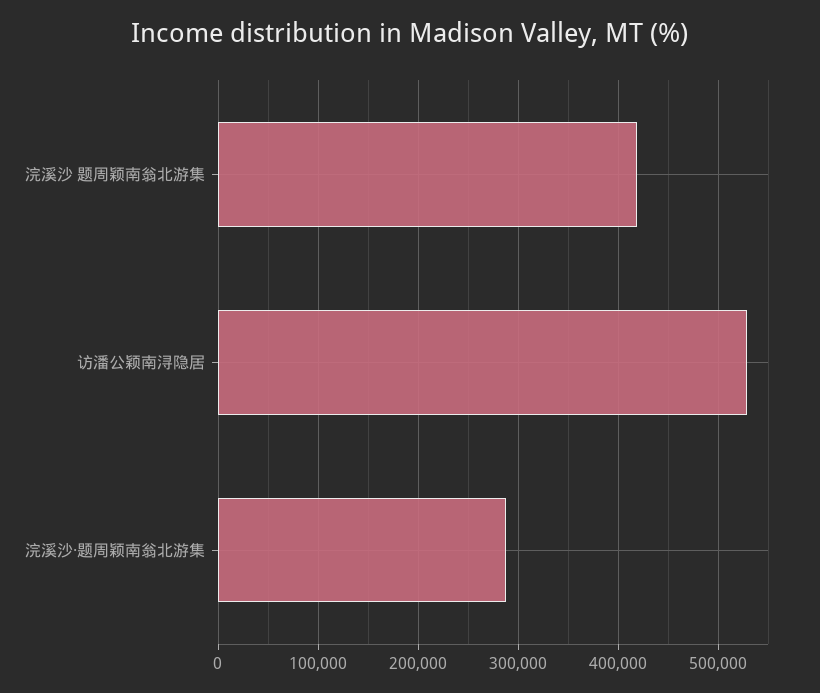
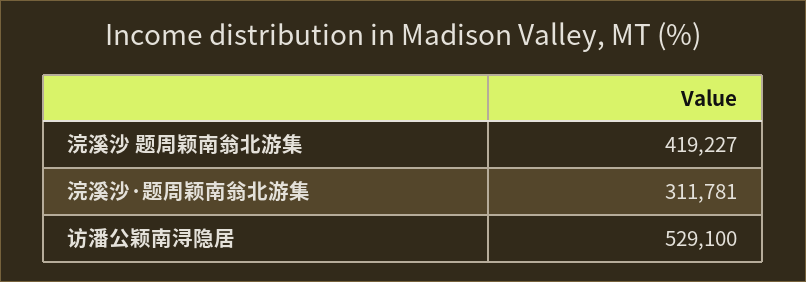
  {
    "浣溪沙 题周颖南翁北游集": 419227,
    "访潘公颖南浔隐居": 529100,
-   "浣溪沙·题周颖南翁北游集": 290000
+   "浣溪沙·题周颖南翁北游集": 311781
  }

